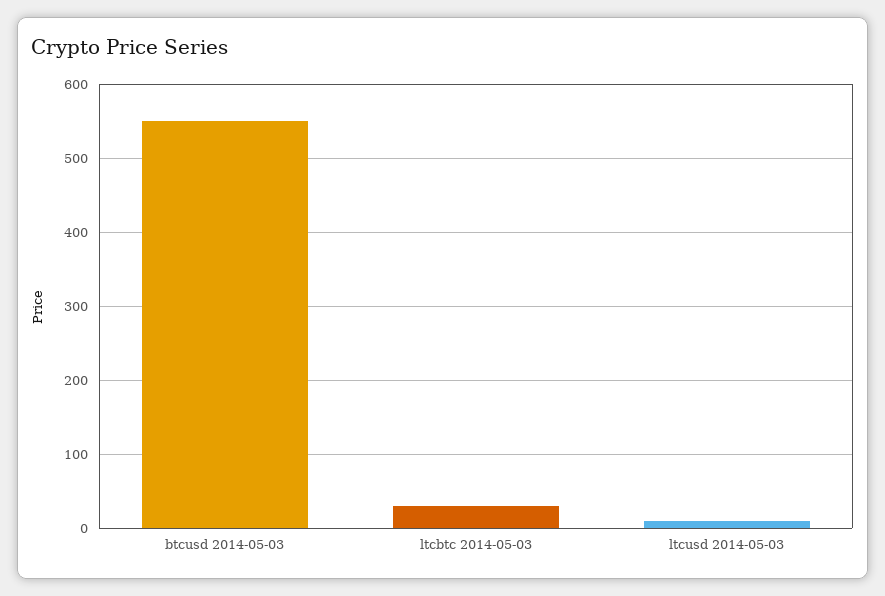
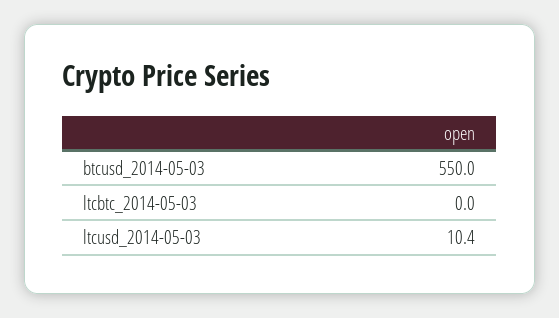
  {
    "btcusd 2014-05-03": 550,
-   "ltcbtc 2014-05-03": 30,
+   "ltcbtc 2014-05-03": 0,
    "ltcusd 2014-05-03": 10.4
  }

